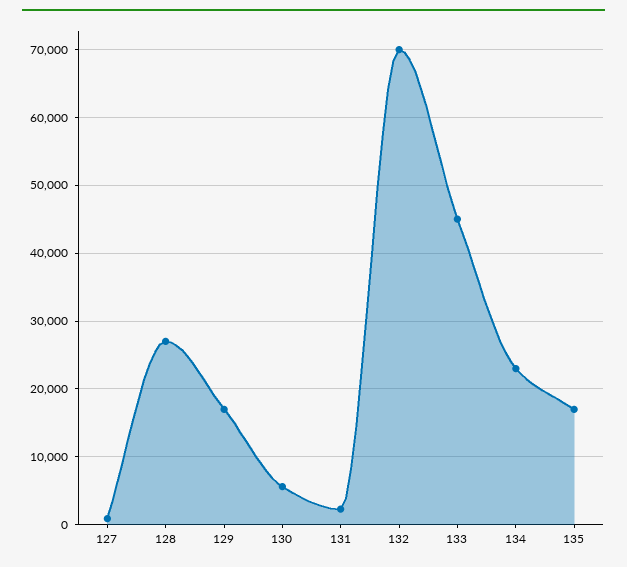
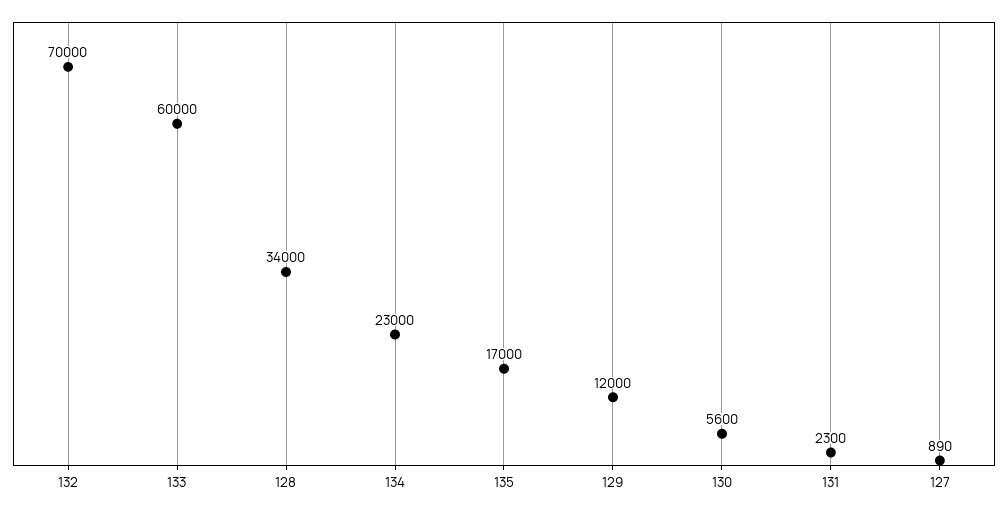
  {
    "127": 890,
-   "128": 27000,
+   "128": 34000,
-   "129": 17000,
+   "129": 12000,
    "130": 5600,
    "131": 2300,
    "132": 70000,
-   "133": 45000,
+   "133": 60000,
    "134": 23000,
    "135": 17000
  }

